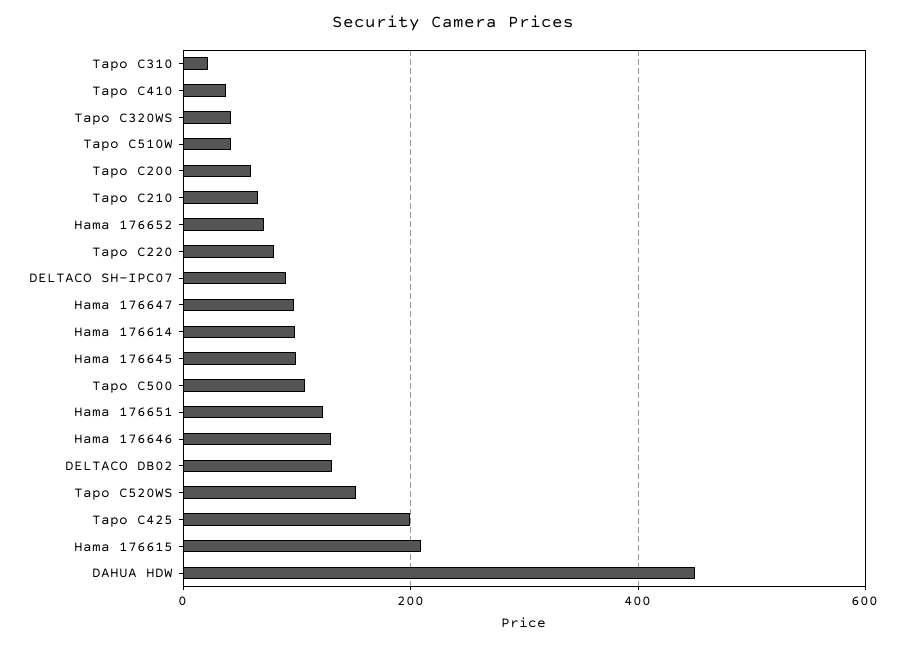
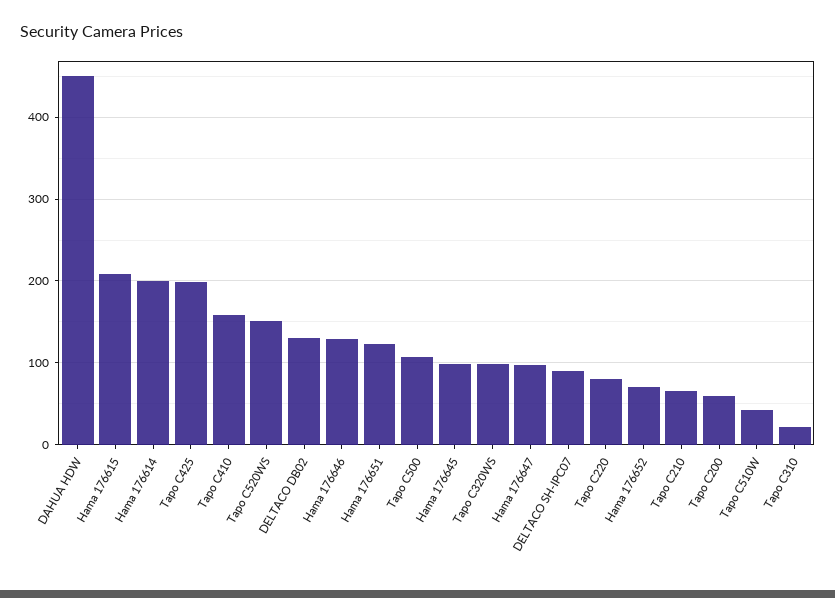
  {
    "Tapo C310": 20,
-   "Tapo C410": 40,
+   "Tapo C410": 160,
-   "Tapo C320WS": 40,
+   "Tapo C320WS": 100,
    "Tapo C510W": 40,
    "Tapo C200": 60,
    "Tapo C210": 70,
    "Hama 176652": 70,
    "Tapo C220": 80,
    "DELTACO SH-IPC07": 90,
    "Hama 176647": 100,
-   "Hama 176614": 100,
+   "Hama 176614": 200,
    "Hama 176645": 100,
    "Tapo C500": 110,
    "Hama 176651": 120,
    "Hama 176646": 130,
    "DELTACO DB02": 130,
    "Tapo C520WS": 150,
    "Tapo C425": 200,
    "Hama 176615": 210,
    "DAHUA HDW": 450
  }

